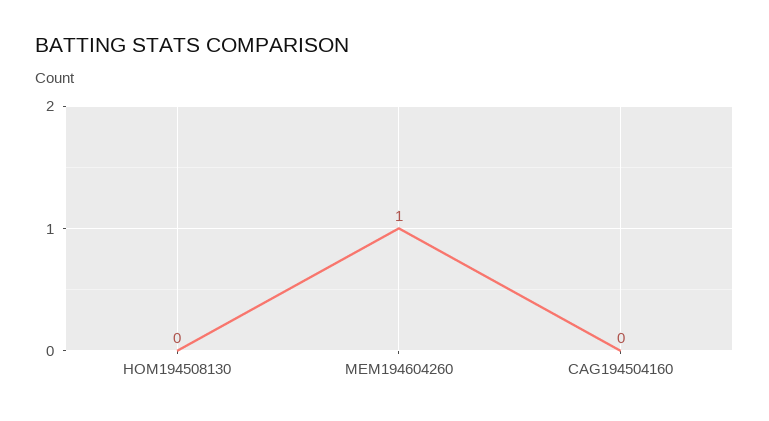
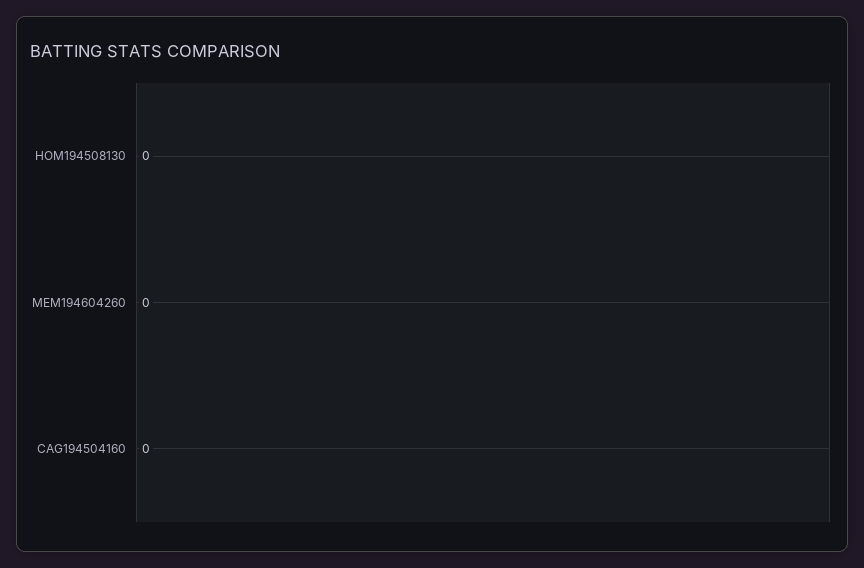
  {
    "HOM194508130": 0,
-   "MEM194604260": 1,
+   "MEM194604260": 0,
    "CAG194504160": 0
  }

